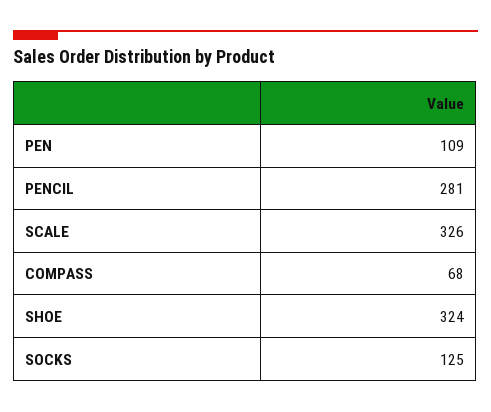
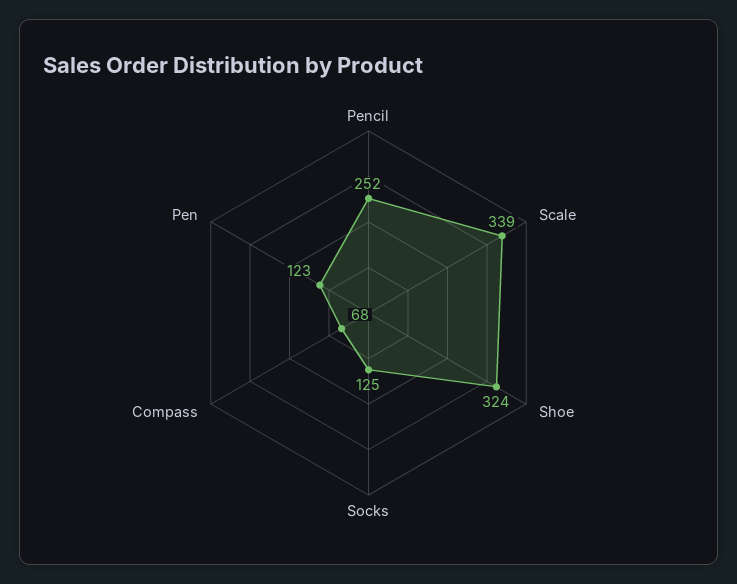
  {
-   "PEN": 109,
+   "PEN": 123,
-   "PENCIL": 281,
+   "PENCIL": 252,
-   "SCALE": 326,
+   "SCALE": 339,
    "COMPASS": 68,
    "SHOE": 324,
    "SOCKS": 125
  }

